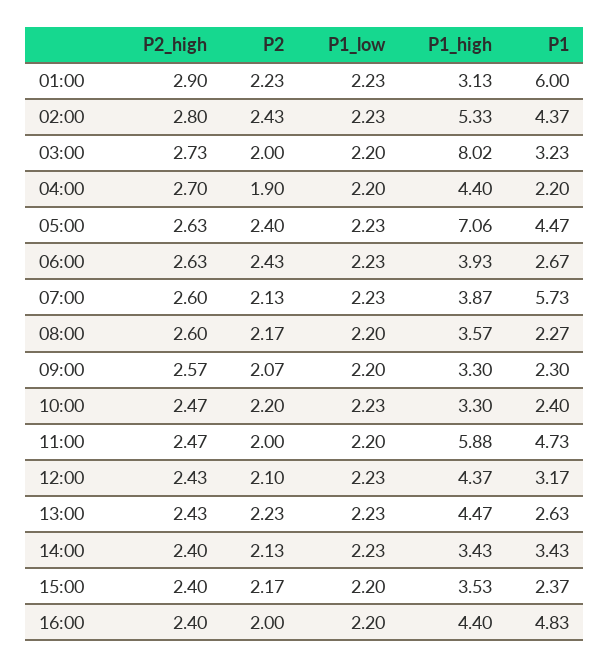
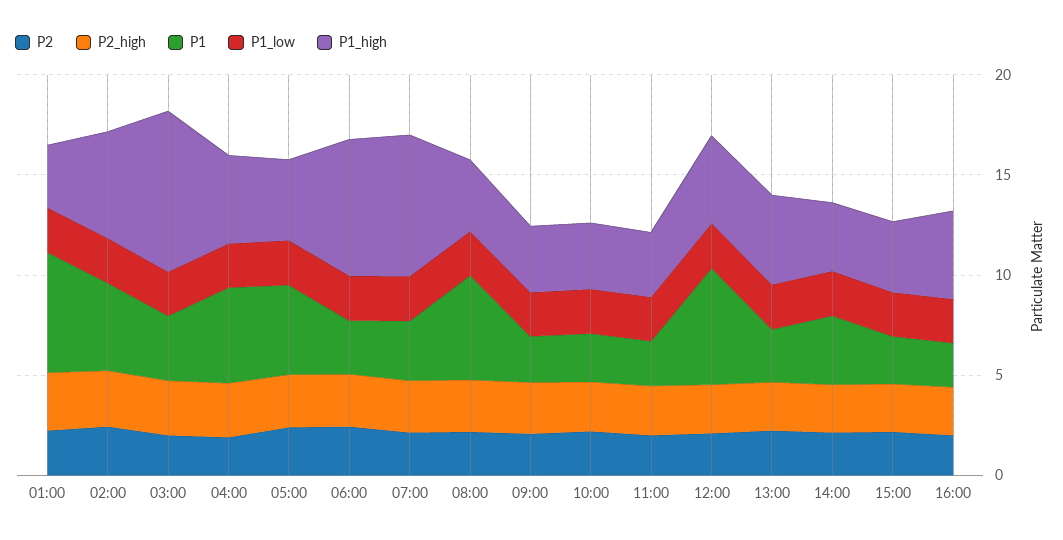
  {
    "P2_high": {
      "01:00": 2.9,
      "02:00": 2.8,
      "03:00": 2.73,
      "04:00": 2.7,
      "05:00": 2.63,
      "06:00": 2.63,
      "07:00": 2.6,
      "08:00": 2.6,
      "09:00": 2.57,
      "10:00": 2.47,
      "11:00": 2.47,
      "12:00": 2.43,
      "13:00": 2.43,
      "14:00": 2.4,
      "15:00": 2.4,
      "16:00": 2.4
    },
    "P2": {
      "01:00": 2.23,
      "02:00": 2.43,
      "03:00": 2,
      "04:00": 1.9,
      "05:00": 2.4,
      "06:00": 2.43,
      "07:00": 2.13,
      "08:00": 2.17,
      "09:00": 2.07,
      "10:00": 2.2,
      "11:00": 2,
      "12:00": 2.1,
      "13:00": 2.23,
      "14:00": 2.13,
      "15:00": 2.17,
      "16:00": 2
    },
    "P1_low": {
      "01:00": 2.23,
      "02:00": 2.23,
      "03:00": 2.2,
      "04:00": 2.2,
      "05:00": 2.23,
      "06:00": 2.23,
      "07:00": 2.23,
      "08:00": 2.2,
      "09:00": 2.2,
      "10:00": 2.23,
      "11:00": 2.2,
      "12:00": 2.23,
      "13:00": 2.23,
      "14:00": 2.23,
      "15:00": 2.2,
      "16:00": 2.2
    },
    "P1_high": {
      "01:00": 3.13,
      "02:00": 5.33,
      "03:00": 8.02,
      "04:00": 4.4,
-     "05:00": 7.06,
+     "05:00": 4,
-     "06:00": 3.93,
+     "06:00": 7,
-     "07:00": 3.87,
+     "07:00": 7,
      "08:00": 3.57,
      "09:00": 3.3,
      "10:00": 3.3,
-     "11:00": 5.88,
+     "11:00": 3,
      "12:00": 4.37,
      "13:00": 4.47,
      "14:00": 3.43,
      "15:00": 3.53,
      "16:00": 4.4
    },
    "P1": {
      "01:00": 6,
      "02:00": 4.37,
      "03:00": 3.23,
-     "04:00": 2.2,
+     "04:00": 5,
      "05:00": 4.47,
      "06:00": 2.67,
-     "07:00": 5.73,
+     "07:00": 3,
-     "08:00": 2.27,
+     "08:00": 5,
      "09:00": 2.3,
      "10:00": 2.4,
-     "11:00": 4.73,
+     "11:00": 2,
-     "12:00": 3.17,
+     "12:00": 6,
      "13:00": 2.63,
      "14:00": 3.43,
      "15:00": 2.37,
-     "16:00": 4.83
+     "16:00": 2
    }
  }

